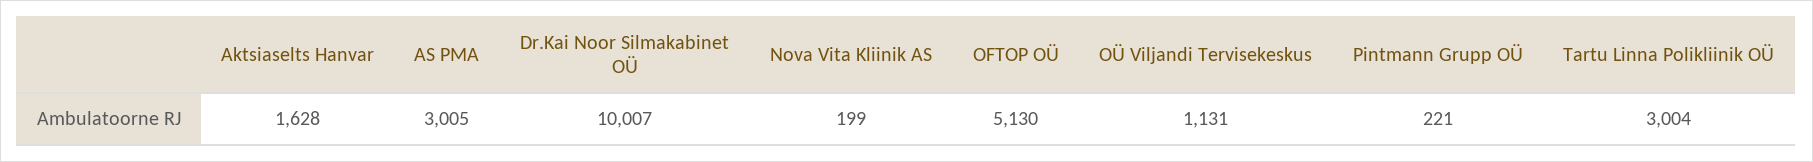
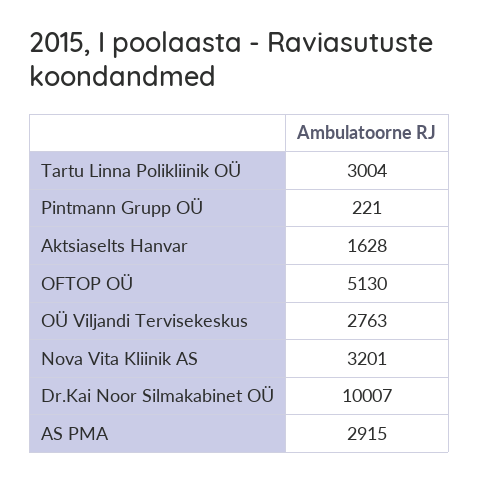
  {
    "Aktsiaselts Hanvar": 1628,
-   "AS PMA": 3005,
+   "AS PMA": 2915,
    "Dr.Kai Noor Silmakabinet OÜ": 10007,
-   "Nova Vita Kliinik AS": 199,
+   "Nova Vita Kliinik AS": 3201,
    "OFTOP OÜ": 5130,
-   "OÜ Viljandi Tervisekeskus": 1131,
+   "OÜ Viljandi Tervisekeskus": 2763,
    "Pintmann Grupp OÜ": 221,
    "Tartu Linna Polikliinik OÜ": 3004
  }

